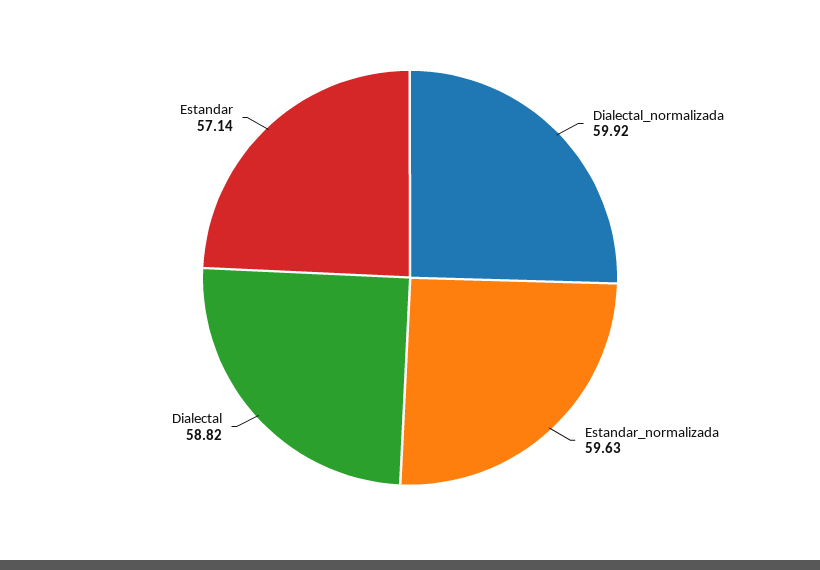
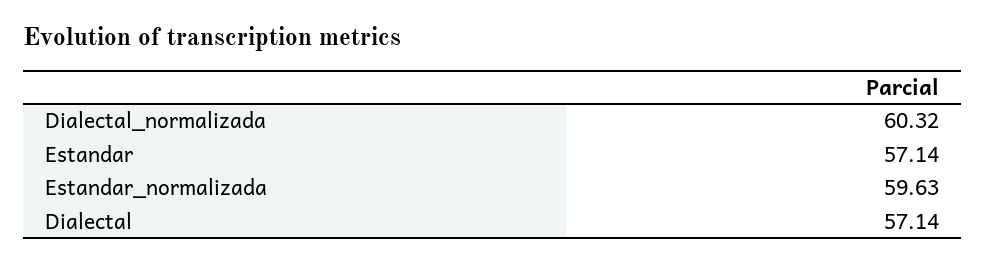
  {
-   "Dialectal_normalizada": 59.92,
+   "Dialectal_normalizada": 60.32,
    "Estandar_normalizada": 59.63,
-   "Dialectal": 58.82,
+   "Dialectal": 57.14,
    "Estandar": 57.14
  }

